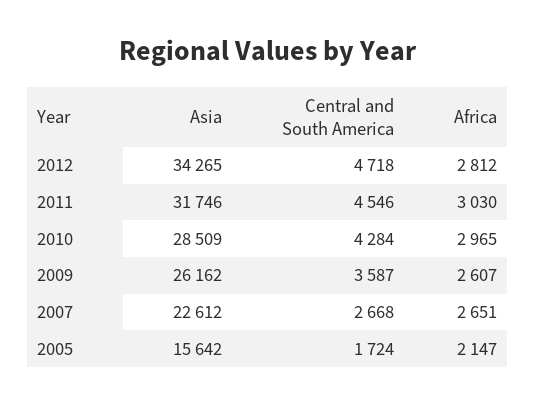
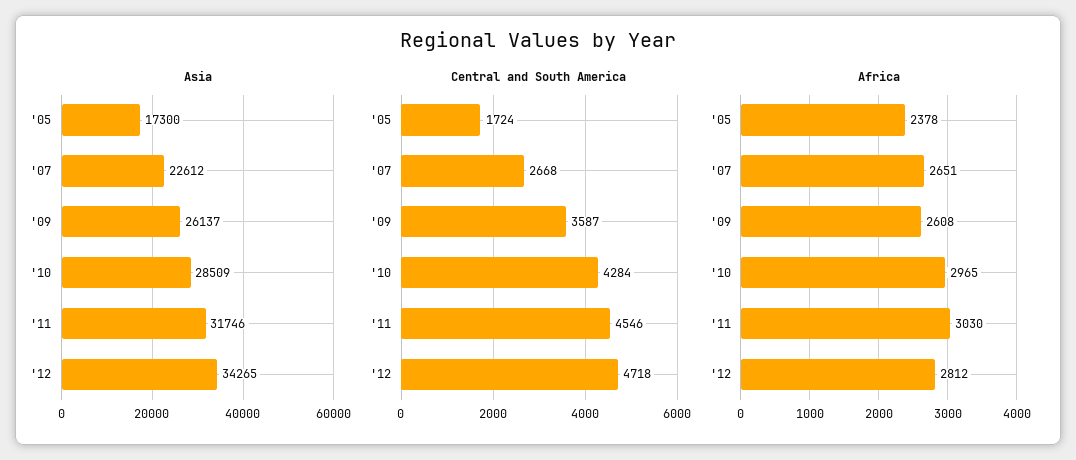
  {
    "Asia": {
      "2012": 34265,
      "2011": 31746,
      "2010": 28509,
-     "2009": 26162,
+     "2009": 26137,
      "2007": 22612,
-     "2005": 15642
+     "2005": 17300
    },
    "Central and South America": {
      "2012": 4718,
      "2011": 4546,
      "2010": 4284,
      "2009": 3587,
      "2007": 2668,
      "2005": 1724
    },
    "Africa": {
      "2012": 2812,
      "2011": 3030,
      "2010": 2965,
-     "2009": 2607,
+     "2009": 2608,
      "2007": 2651,
-     "2005": 2147
+     "2005": 2378
    }
  }

